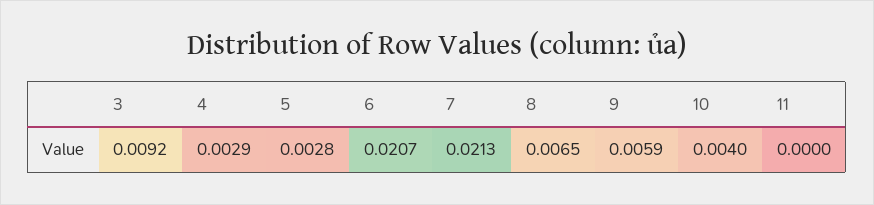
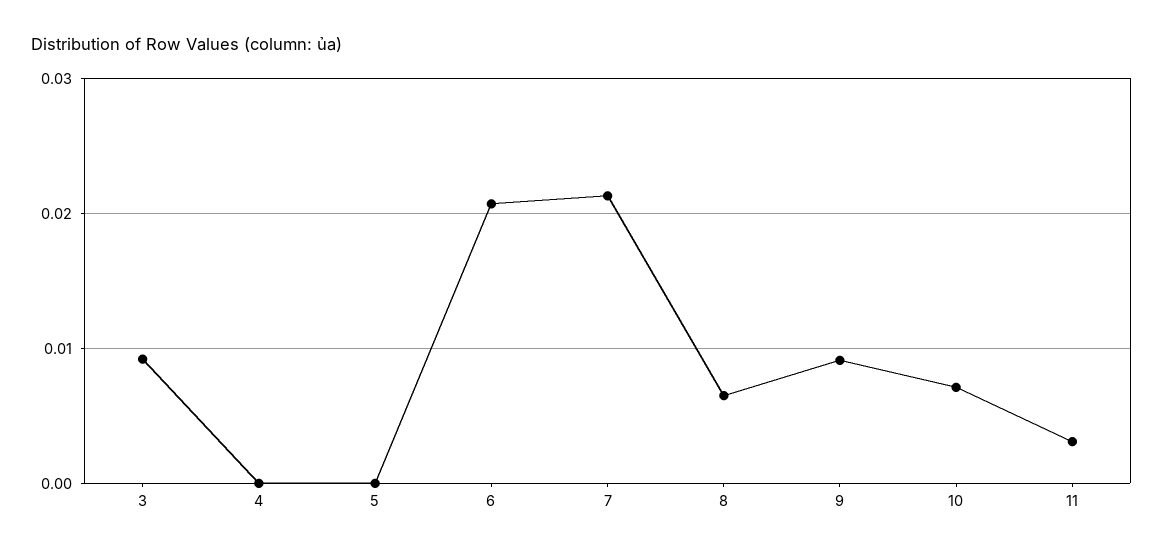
  {
    "3": 0.0092,
-   "4": 0.0029,
+   "4": 0,
-   "5": 0.0028,
+   "5": 0,
    "6": 0.0207,
    "7": 0.0213,
    "8": 0.0065,
-   "9": 0.0059,
+   "9": 0.009,
-   "10": 0.004,
+   "10": 0.007,
-   "11": 0
+   "11": 0.003
  }

